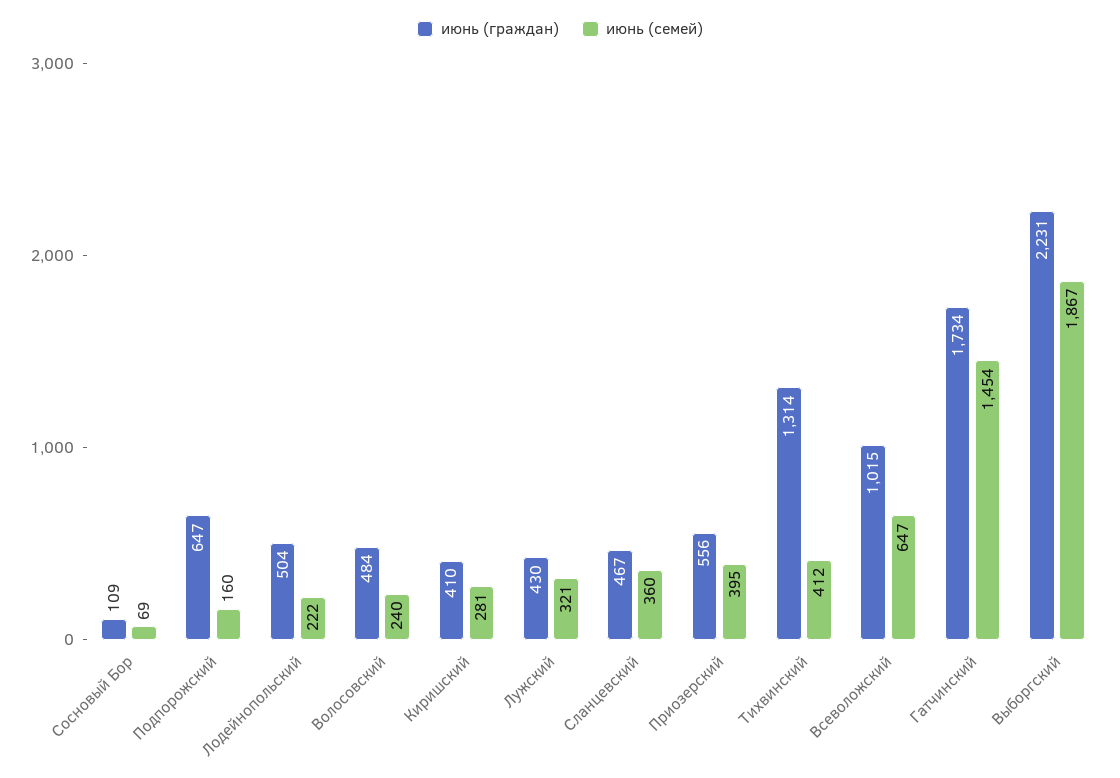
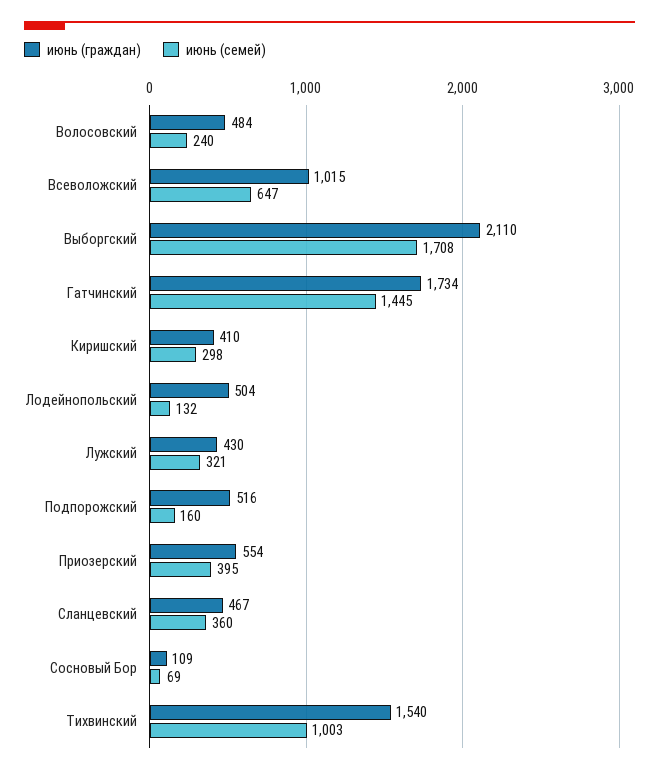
  {
    "июнь (граждан)": {
      "Сосновый Бор": 109,
-     "Подпорожский": 647,
+     "Подпорожский": 516,
      "Лодейнопольский": 504,
      "Волосовский": 484,
      "Киришский": 410,
      "Лужский": 430,
      "Сланцевский": 467,
-     "Приозерский": 556,
+     "Приозерский": 554,
-     "Тихвинский": 1314,
+     "Тихвинский": 1540,
      "Всеволожский": 1015,
      "Гатчинский": 1734,
-     "Выборгский": 2231
+     "Выборгский": 2110
    },
    "июнь (семей)": {
      "Сосновый Бор": 69,
      "Подпорожский": 160,
-     "Лодейнопольский": 222,
+     "Лодейнопольский": 132,
      "Волосовский": 240,
-     "Киришский": 281,
+     "Киришский": 298,
      "Лужский": 321,
      "Сланцевский": 360,
      "Приозерский": 395,
-     "Тихвинский": 412,
+     "Тихвинский": 1003,
      "Всеволожский": 647,
-     "Гатчинский": 1454,
+     "Гатчинский": 1445,
-     "Выборгский": 1867
+     "Выборгский": 1708
    }
  }

